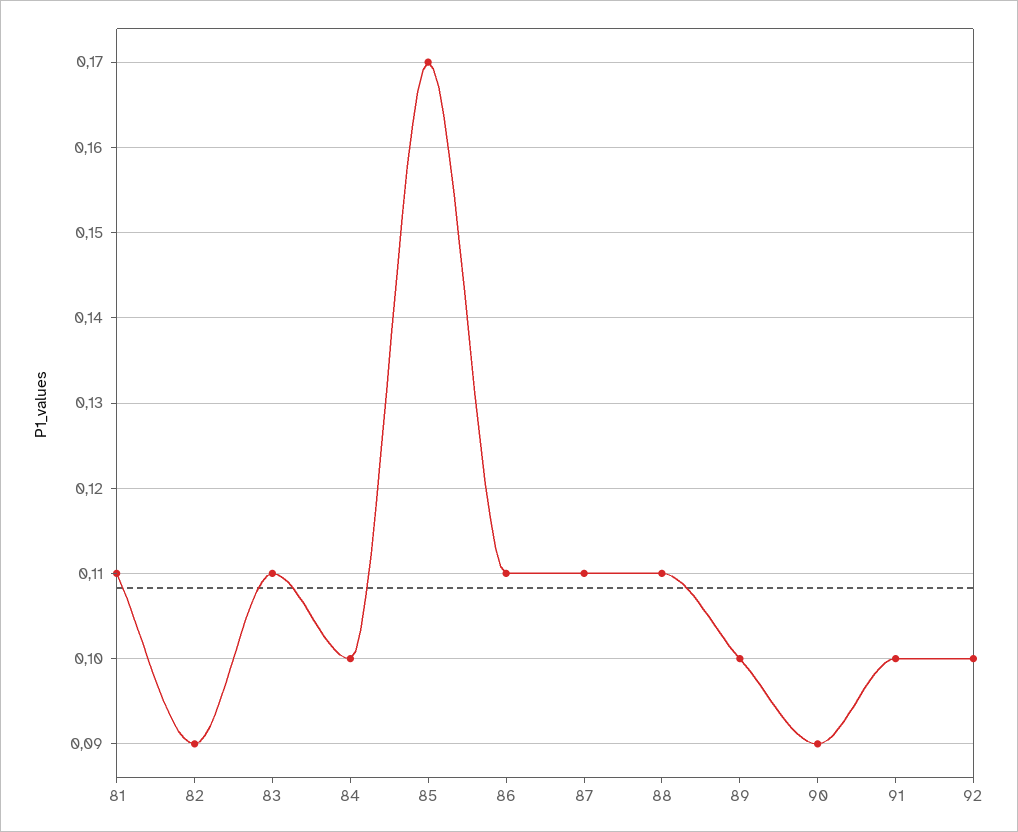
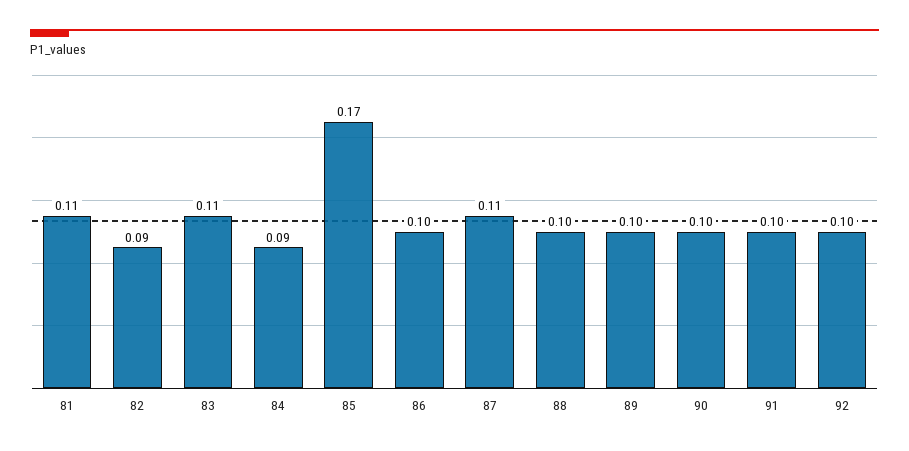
  {
    "81": 0.11,
    "82": 0.09,
    "83": 0.11,
-   "84": 0.1,
+   "84": 0.09,
    "85": 0.17,
-   "86": 0.11,
+   "86": 0.1,
    "87": 0.11,
-   "88": 0.11,
+   "88": 0.1,
    "89": 0.1,
-   "90": 0.09,
+   "90": 0.1,
    "91": 0.1,
    "92": 0.1
  }

